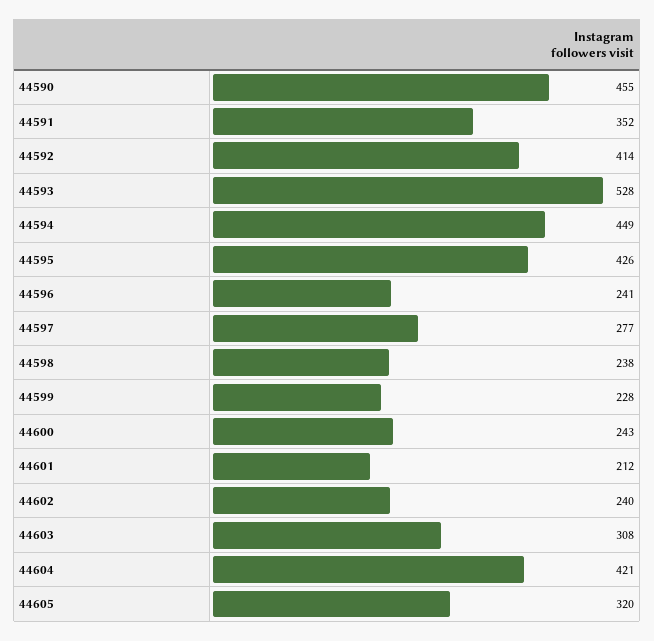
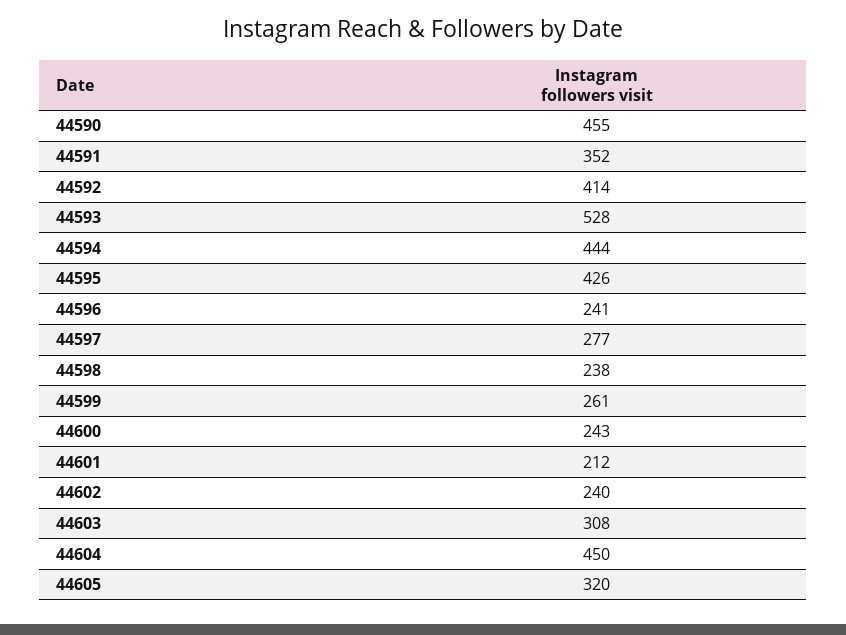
  {
    "44590": 455,
    "44591": 352,
    "44592": 414,
    "44593": 528,
-   "44594": 449,
+   "44594": 444,
    "44595": 426,
    "44596": 241,
    "44597": 277,
    "44598": 238,
-   "44599": 228,
+   "44599": 261,
    "44600": 243,
    "44601": 212,
    "44602": 240,
    "44603": 308,
-   "44604": 421,
+   "44604": 450,
    "44605": 320
  }

